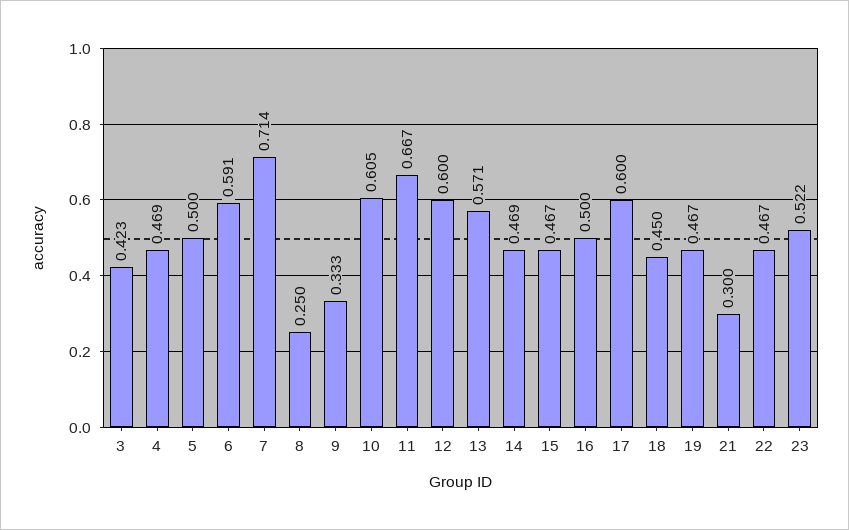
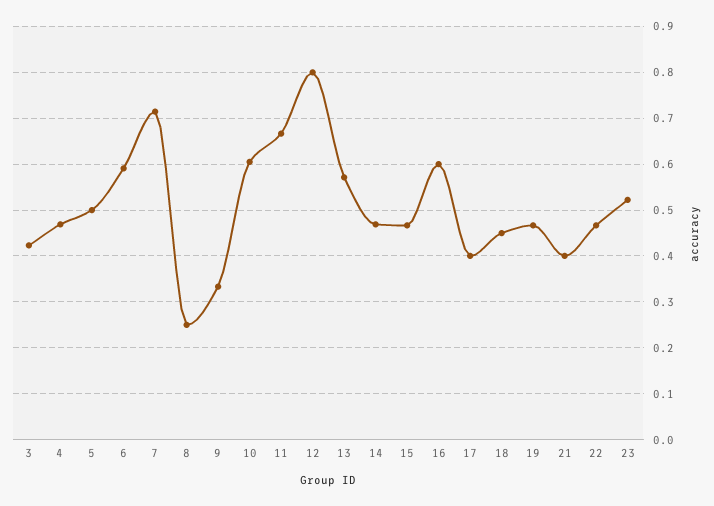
  {
    "3": 0.423,
    "4": 0.469,
    "5": 0.5,
    "6": 0.591,
    "7": 0.714,
    "8": 0.25,
    "9": 0.333,
    "10": 0.605,
    "11": 0.667,
-   "12": 0.6,
+   "12": 0.8,
    "13": 0.571,
    "14": 0.469,
    "15": 0.467,
-   "16": 0.5,
+   "16": 0.6,
-   "17": 0.6,
+   "17": 0.4,
    "18": 0.45,
    "19": 0.467,
-   "21": 0.3,
+   "21": 0.4,
    "22": 0.467,
    "23": 0.522
  }

